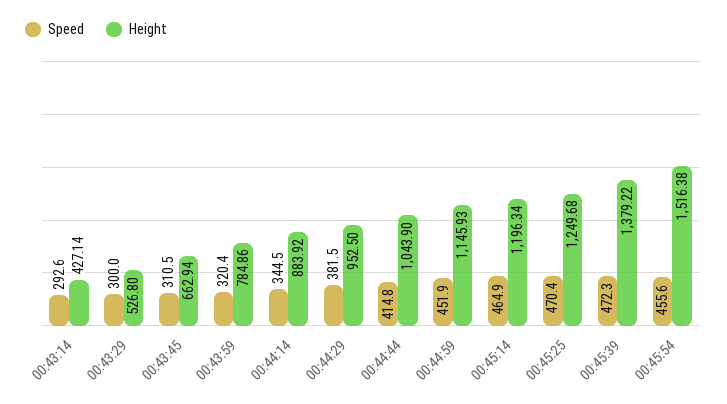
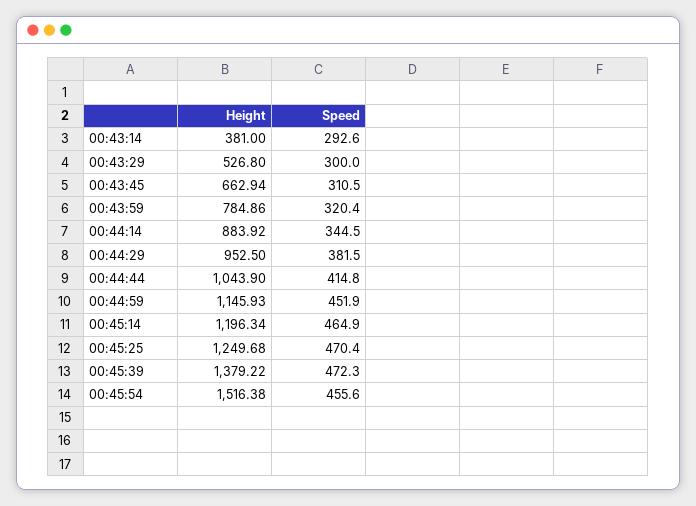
  {
    "Speed": {
      "00:43:14": 292.6,
      "00:43:29": 300,
      "00:43:45": 310.5,
      "00:43:59": 320.4,
      "00:44:14": 344.5,
      "00:44:29": 381.5,
      "00:44:44": 414.8,
      "00:44:59": 451.9,
      "00:45:14": 464.9,
      "00:45:25": 470.4,
      "00:45:39": 472.3,
      "00:45:54": 455.6
    },
    "Height": {
-     "00:43:14": 427.14,
+     "00:43:14": 381,
      "00:43:29": 526.8,
      "00:43:45": 662.94,
      "00:43:59": 784.86,
      "00:44:14": 883.92,
      "00:44:29": 952.5,
      "00:44:44": 1043.9,
      "00:44:59": 1145.93,
      "00:45:14": 1196.34,
      "00:45:25": 1249.68,
      "00:45:39": 1379.22,
      "00:45:54": 1516.38
    }
  }

